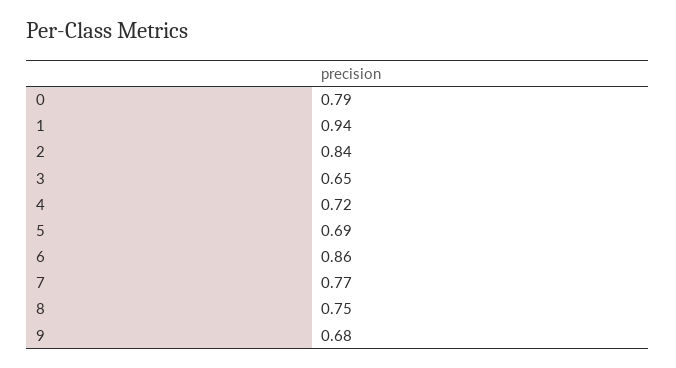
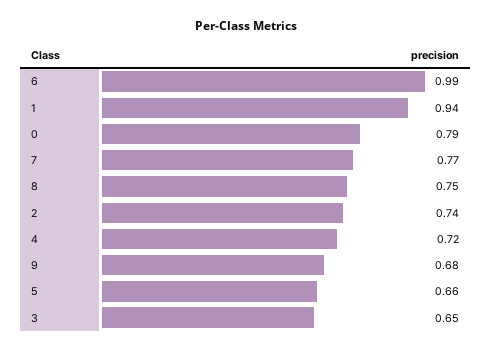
  {
    "0": 0.79,
    "1": 0.94,
-   "2": 0.84,
+   "2": 0.74,
    "3": 0.65,
    "4": 0.72,
-   "5": 0.69,
+   "5": 0.66,
-   "6": 0.86,
+   "6": 0.99,
    "7": 0.77,
    "8": 0.75,
    "9": 0.68
  }

